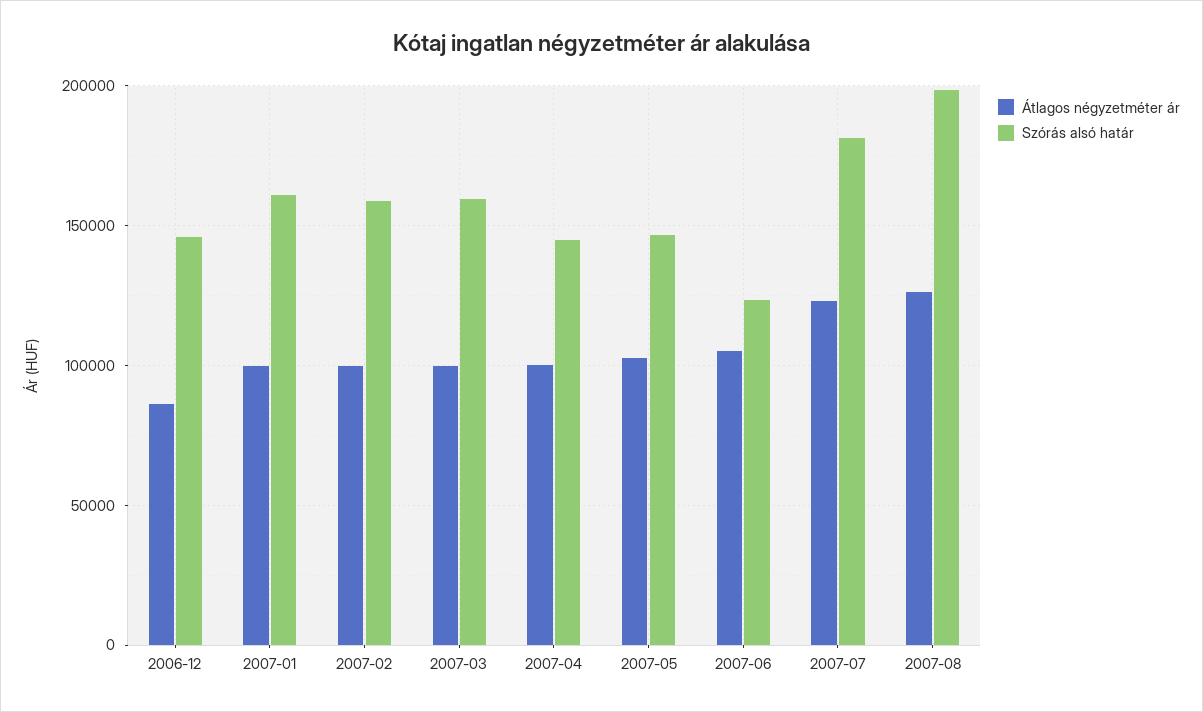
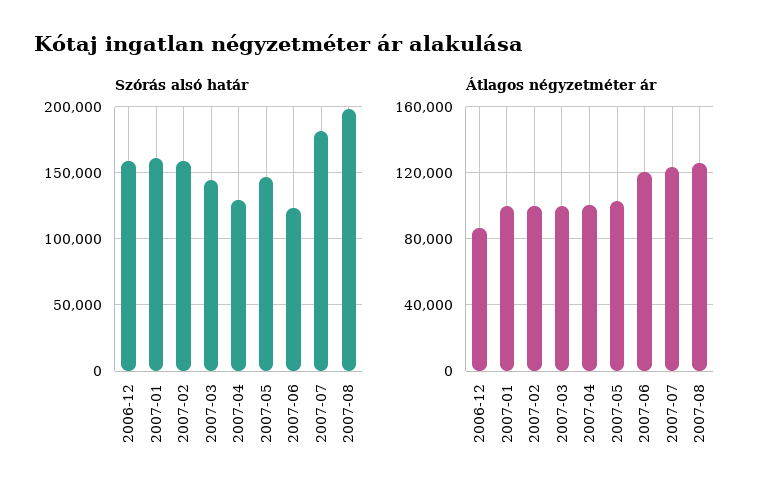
  {
    "Átlagos négyzetméter ár": {
      "2006-12": 85000,
      "2007-01": 100000,
      "2007-02": 100000,
      "2007-03": 100000,
      "2007-04": 100000,
      "2007-05": 105000,
-     "2007-06": 105000,
+     "2007-06": 120000,
      "2007-07": 125000,
      "2007-08": 125000
    },
    "Szórás alsó határ": {
-     "2006-12": 145000,
+     "2006-12": 160000,
      "2007-01": 160000,
      "2007-02": 160000,
-     "2007-03": 160000,
+     "2007-03": 145000,
-     "2007-04": 145000,
+     "2007-04": 130000,
      "2007-05": 145000,
      "2007-06": 125000,
      "2007-07": 180000,
      "2007-08": 200000
    }
  }

